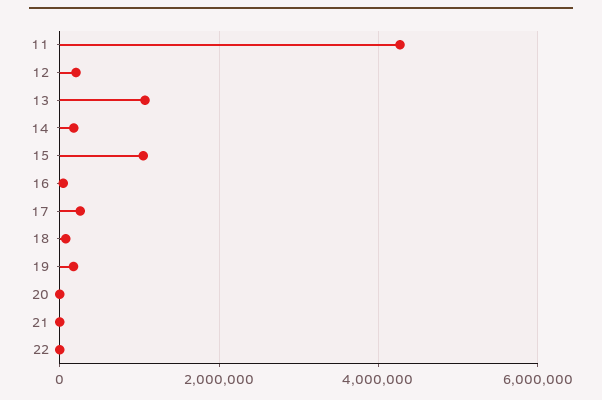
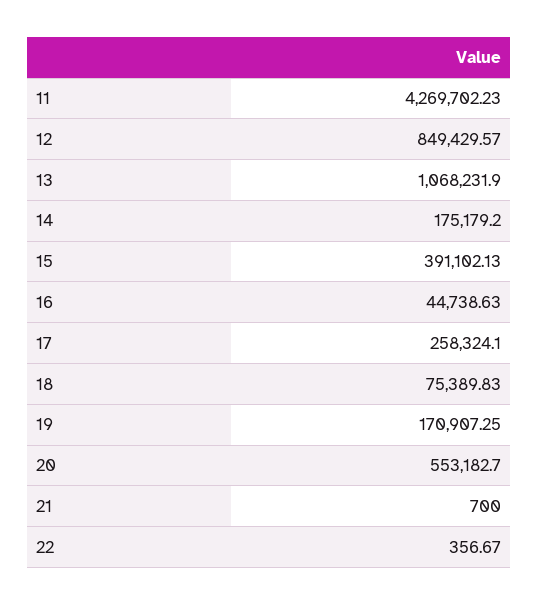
  {
    "11": 4269702.23,
-   "12": 200000,
+   "12": 849429.57,
    "13": 1068231.9,
    "14": 175179.2,
-   "15": 1000000,
+   "15": 391102.13,
    "16": 44738.63,
    "17": 258324.1,
    "18": 75389.83,
    "19": 170907.25,
-   "20": 0,
+   "20": 553182.7,
    "21": 700,
    "22": 356.67
  }

